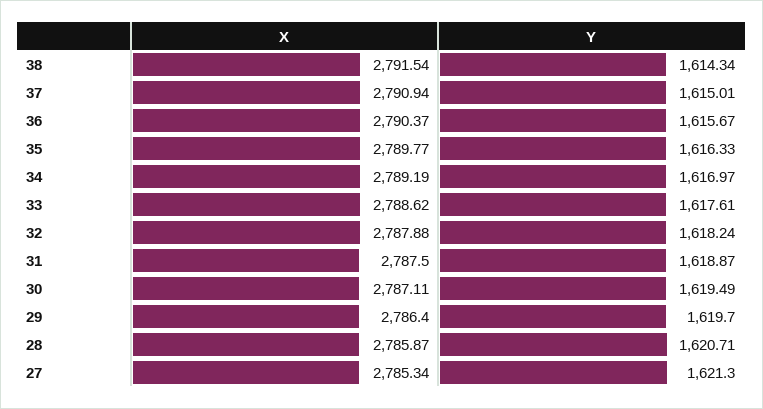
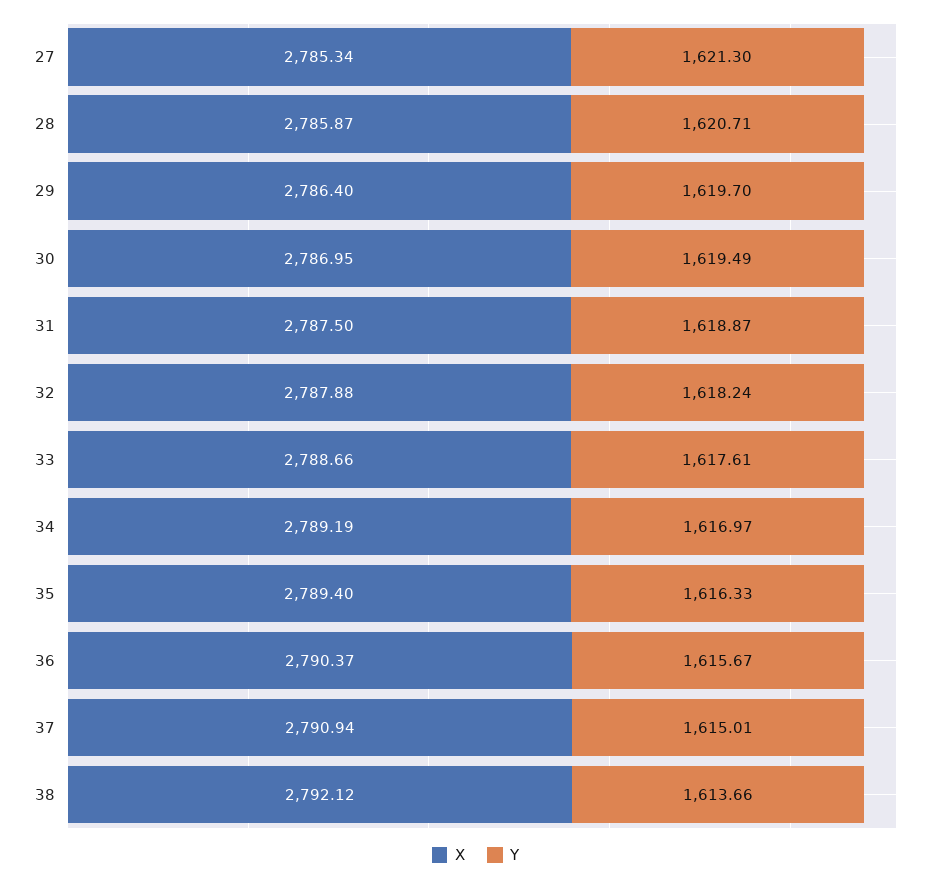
  {
    "X": {
-     "38": 2791.54,
+     "38": 2792.12,
      "37": 2790.94,
      "36": 2790.37,
-     "35": 2789.77,
+     "35": 2789.4,
      "34": 2789.19,
-     "33": 2788.62,
+     "33": 2788.66,
      "32": 2787.88,
      "31": 2787.5,
-     "30": 2787.11,
+     "30": 2786.95,
      "29": 2786.4,
      "28": 2785.87,
      "27": 2785.34
    },
    "Y": {
-     "38": 1614.34,
+     "38": 1613.66,
      "37": 1615.01,
      "36": 1615.67,
      "35": 1616.33,
      "34": 1616.97,
      "33": 1617.61,
      "32": 1618.24,
      "31": 1618.87,
      "30": 1619.49,
      "29": 1619.7,
      "28": 1620.71,
      "27": 1621.3
    }
  }

